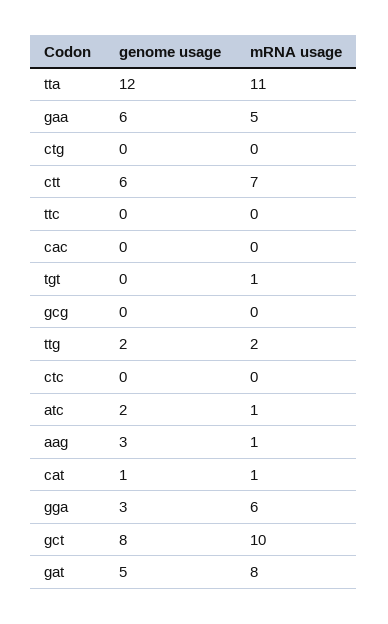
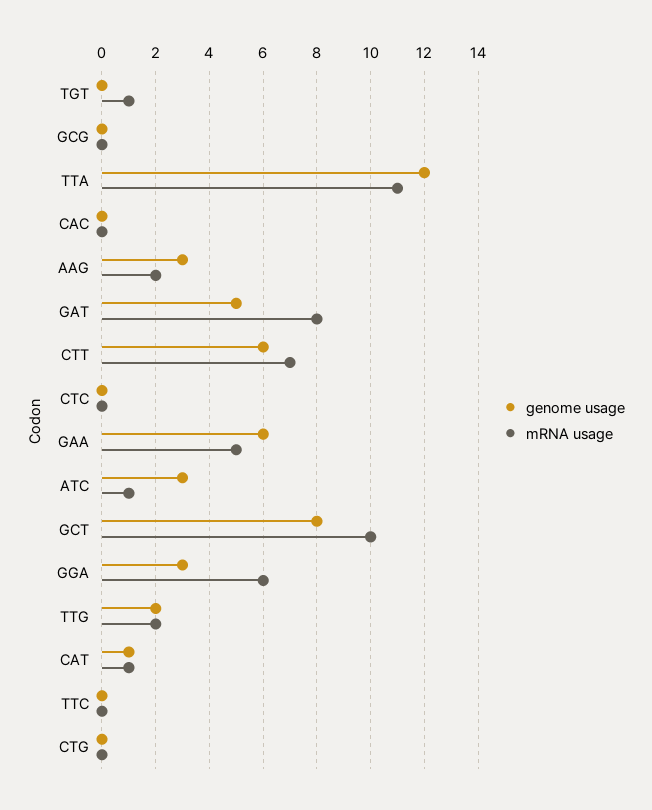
  {
    "genome usage": {
      "tta": 12,
      "gaa": 6,
      "ctg": 0,
      "ctt": 6,
      "ttc": 0,
      "cac": 0,
      "tgt": 0,
      "gcg": 0,
      "ttg": 2,
      "ctc": 0,
-     "atc": 2,
+     "atc": 3,
      "aag": 3,
      "cat": 1,
      "gga": 3,
      "gct": 8,
      "gat": 5
    },
    "mRNA usage": {
      "tta": 11,
      "gaa": 5,
      "ctg": 0,
      "ctt": 7,
      "ttc": 0,
      "cac": 0,
      "tgt": 1,
      "gcg": 0,
      "ttg": 2,
      "ctc": 0,
      "atc": 1,
-     "aag": 1,
+     "aag": 2,
      "cat": 1,
      "gga": 6,
      "gct": 10,
      "gat": 8
    }
  }

